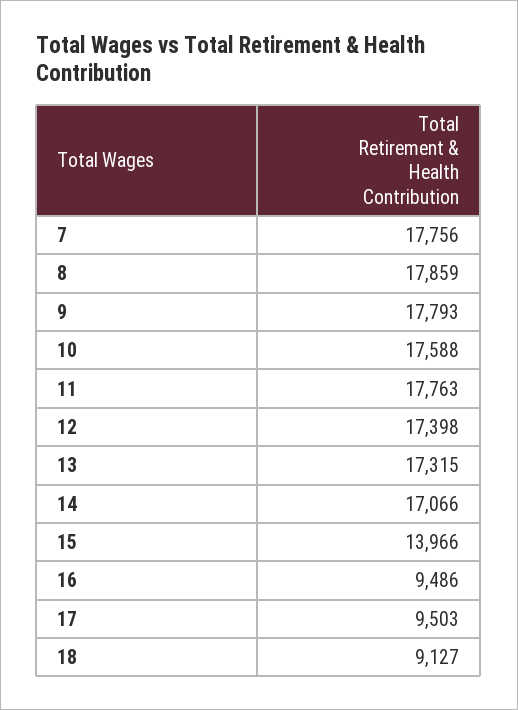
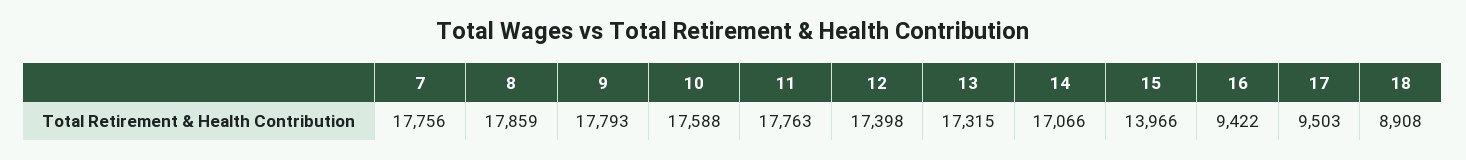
  {
    "7": 17756,
    "8": 17859,
    "9": 17793,
    "10": 17588,
    "11": 17763,
    "12": 17398,
    "13": 17315,
    "14": 17066,
    "15": 13966,
-   "16": 9486,
+   "16": 9422,
    "17": 9503,
-   "18": 9127
+   "18": 8908
  }

